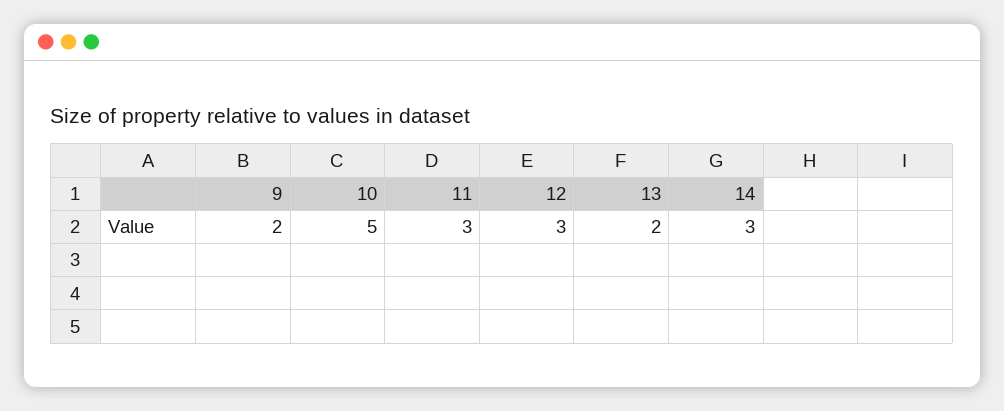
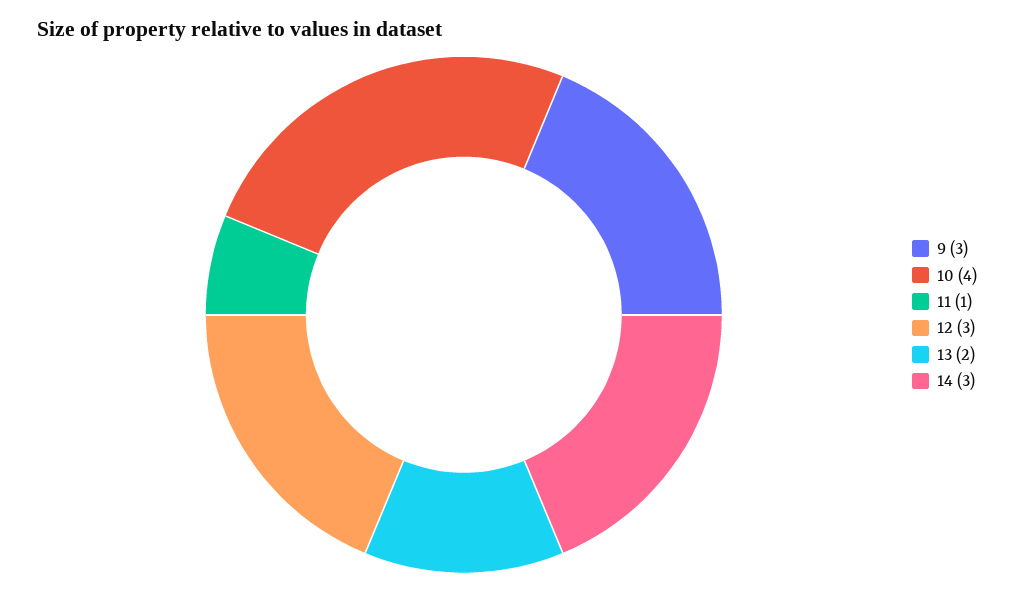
  {
-   "9": 2,
+   "9": 3,
-   "10": 5,
+   "10": 4,
-   "11": 3,
+   "11": 1,
    "12": 3,
    "13": 2,
    "14": 3
  }

